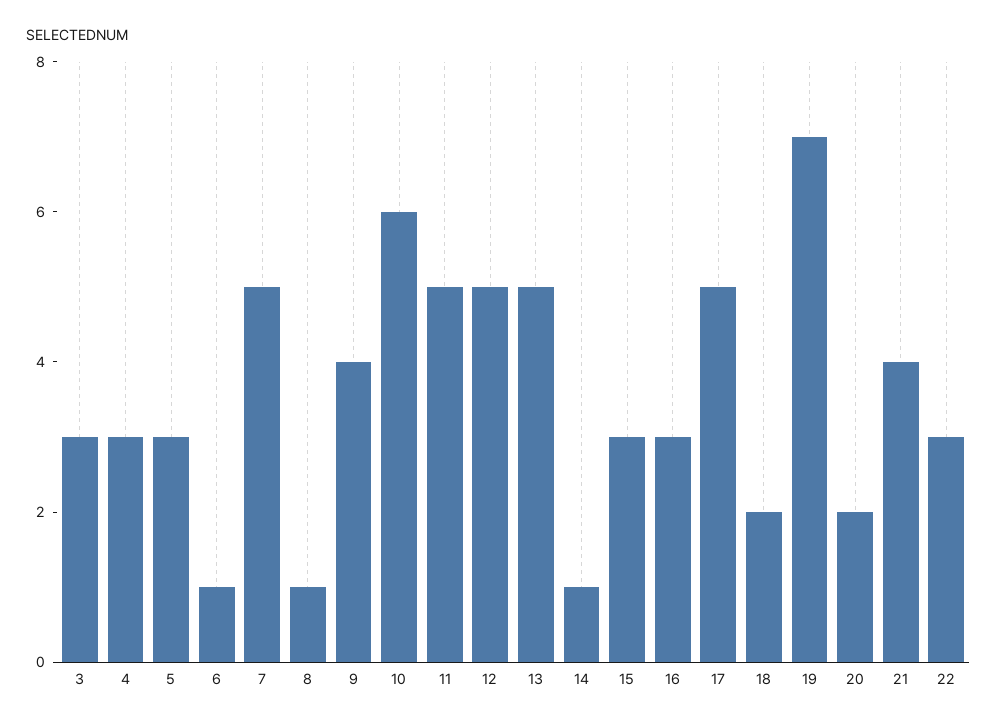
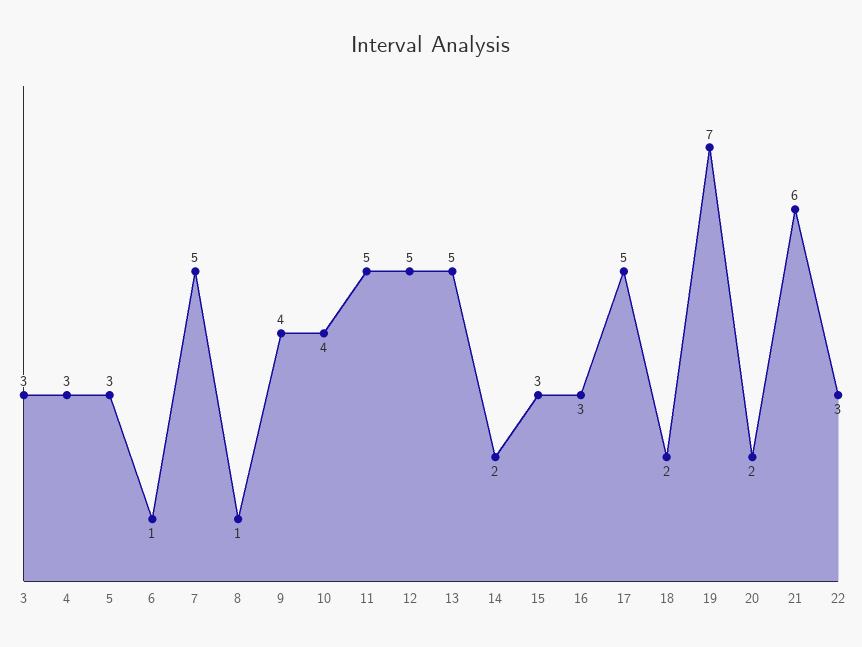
  {
    "3": 3,
    "4": 3,
    "5": 3,
    "6": 1,
    "7": 5,
    "8": 1,
    "9": 4,
-   "10": 6,
+   "10": 4,
    "11": 5,
    "12": 5,
    "13": 5,
-   "14": 1,
+   "14": 2,
    "15": 3,
    "16": 3,
    "17": 5,
    "18": 2,
    "19": 7,
    "20": 2,
-   "21": 4,
+   "21": 6,
    "22": 3
  }

